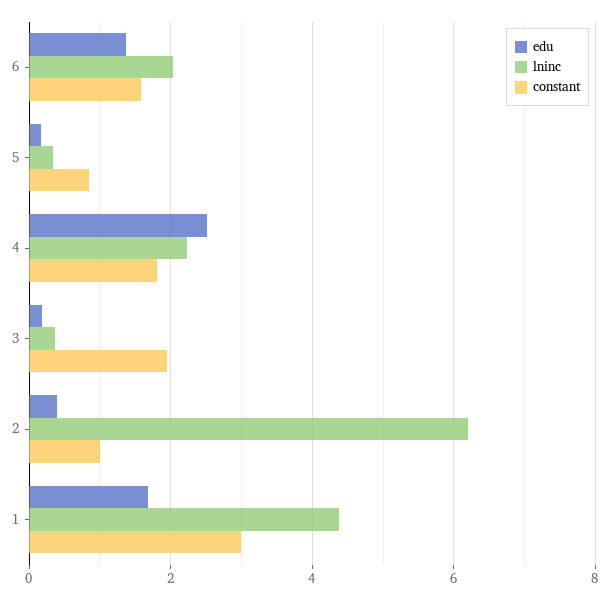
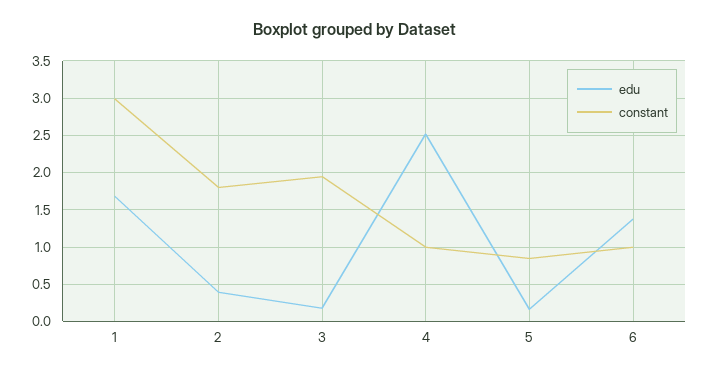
  {
    "edu": {
      "6": 1.4,
      "5": 0.2,
      "4": 2.5,
      "3": 0.2,
      "2": 0.4,
      "1": 1.7
    },
-   "lninc": {
-     "6": 2,
-     "5": 0.4,
-     "4": 2.2,
-     "3": 0.4,
-     "2": 6.2,
-     "1": 4.4
-   },
    "constant": {
-     "6": 1.6,
+     "6": 1,
      "5": 0.8,
-     "4": 1.8,
+     "4": 1,
      "3": 1.9,
-     "2": 1,
+     "2": 1.8,
      "1": 3
    }
  }

